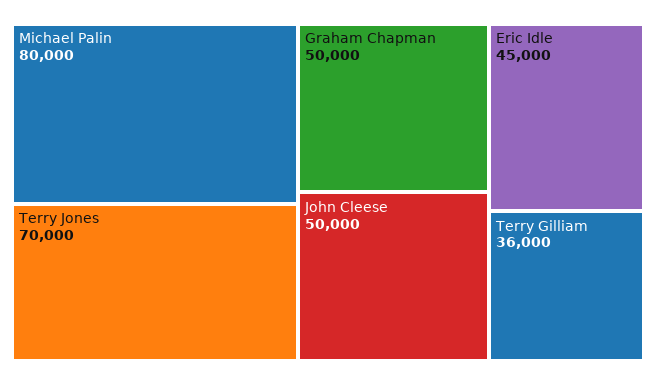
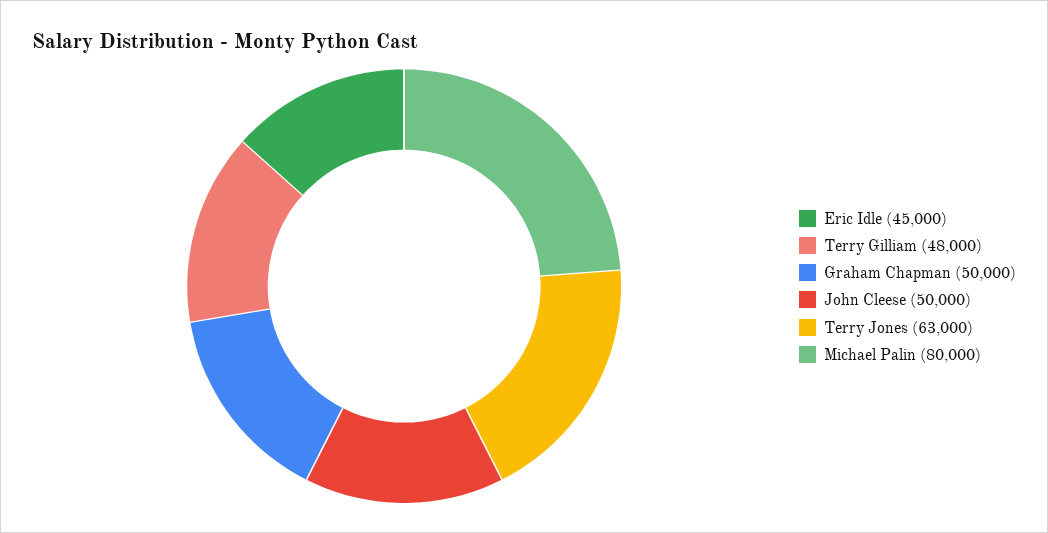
  {
    "Michael Palin": 80000,
-   "Terry Jones": 70000,
+   "Terry Jones": 63000,
    "Graham Chapman": 50000,
    "John Cleese": 50000,
    "Eric Idle": 45000,
-   "Terry Gilliam": 36000
+   "Terry Gilliam": 48000
  }

